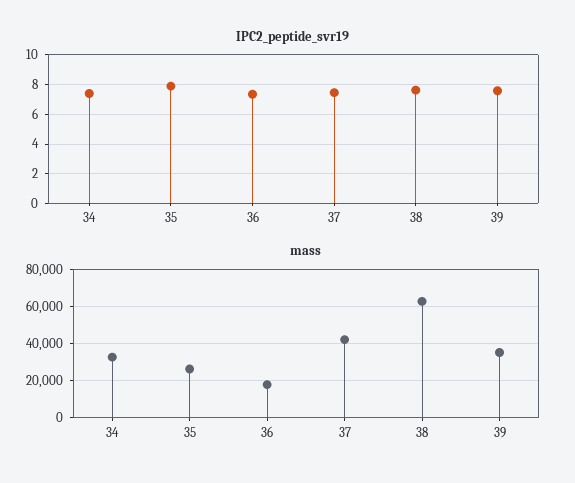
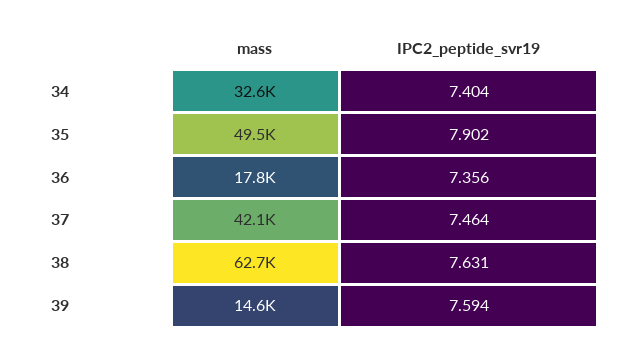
  {
    "IPC2_peptide_svr19": {
      "34": 7.404,
      "35": 7.902,
      "36": 7.356,
      "37": 7.464,
      "38": 7.631,
      "39": 7.594
    },
    "mass": {
      "34": 32600,
-     "35": 25000,
+     "35": 49500,
      "36": 17800,
      "37": 42100,
      "38": 62700,
-     "39": 35000
+     "39": 14600
    }
  }

